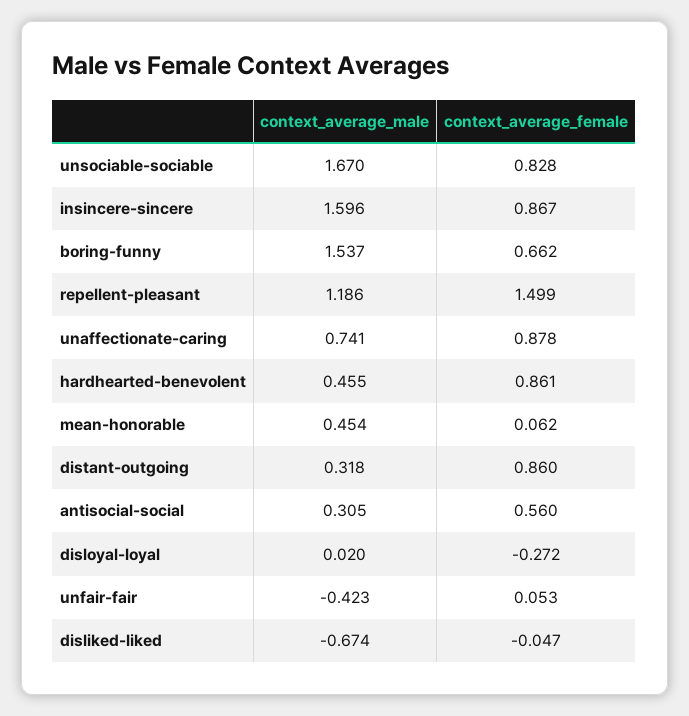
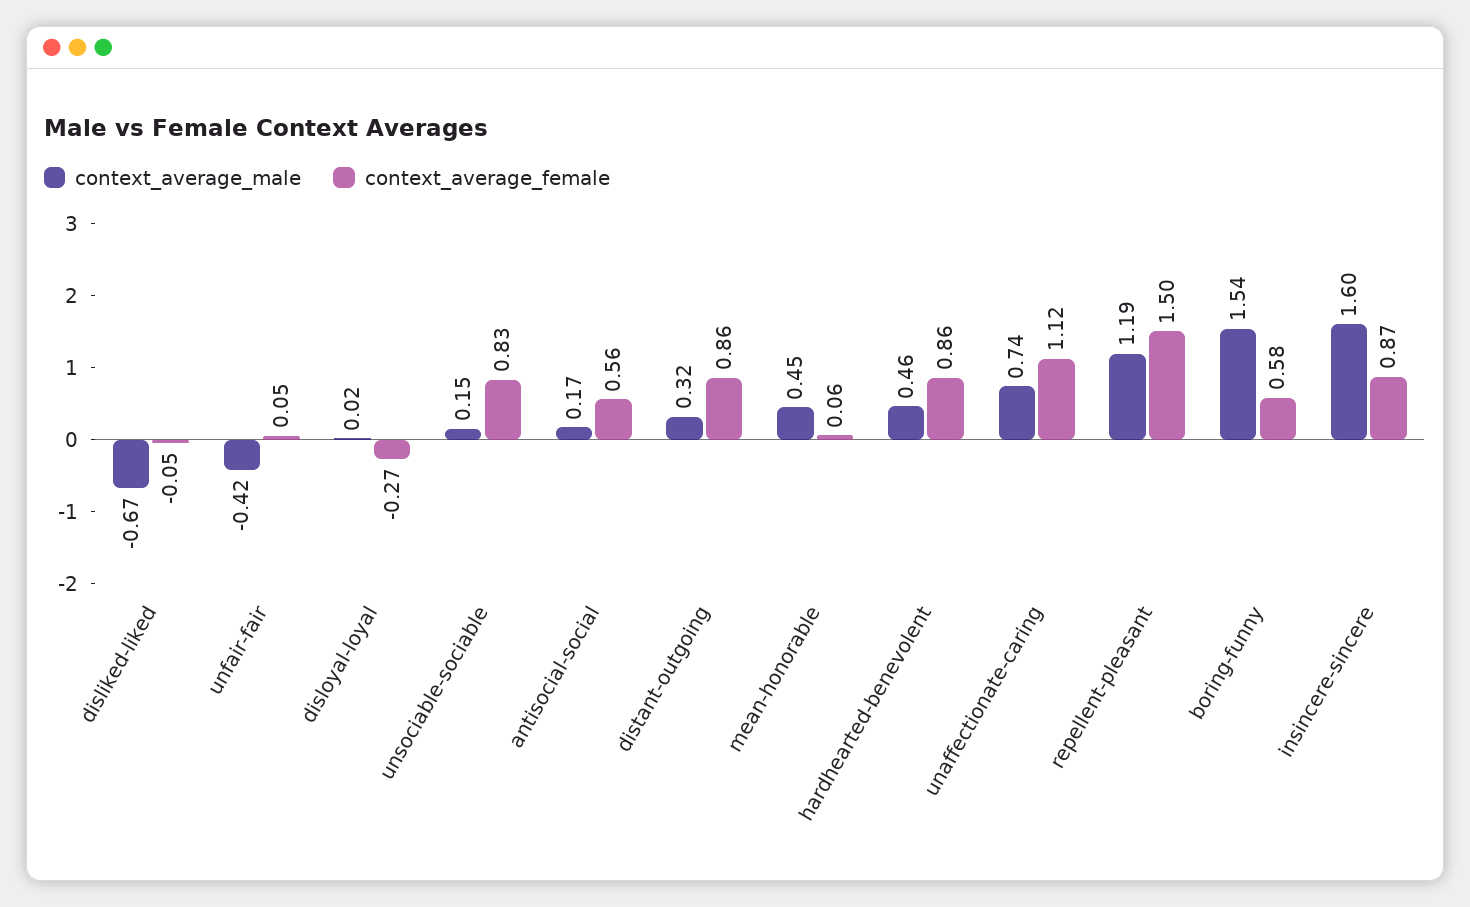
  {
    "context_average_male": {
-     "unsociable-sociable": 1.67,
+     "unsociable-sociable": 0.15,
      "insincere-sincere": 1.596,
      "boring-funny": 1.537,
      "repellent-pleasant": 1.186,
      "unaffectionate-caring": 0.741,
      "hardhearted-benevolent": 0.455,
      "mean-honorable": 0.454,
      "distant-outgoing": 0.318,
-     "antisocial-social": 0.305,
+     "antisocial-social": 0.17,
      "disloyal-loyal": 0.02,
      "unfair-fair": -0.423,
      "disliked-liked": -0.674
    },
    "context_average_female": {
      "unsociable-sociable": 0.828,
      "insincere-sincere": 0.867,
-     "boring-funny": 0.662,
+     "boring-funny": 0.58,
      "repellent-pleasant": 1.499,
-     "unaffectionate-caring": 0.878,
+     "unaffectionate-caring": 1.12,
      "hardhearted-benevolent": 0.861,
      "mean-honorable": 0.062,
      "distant-outgoing": 0.86,
      "antisocial-social": 0.56,
      "disloyal-loyal": -0.272,
      "unfair-fair": 0.053,
      "disliked-liked": -0.047
    }
  }

